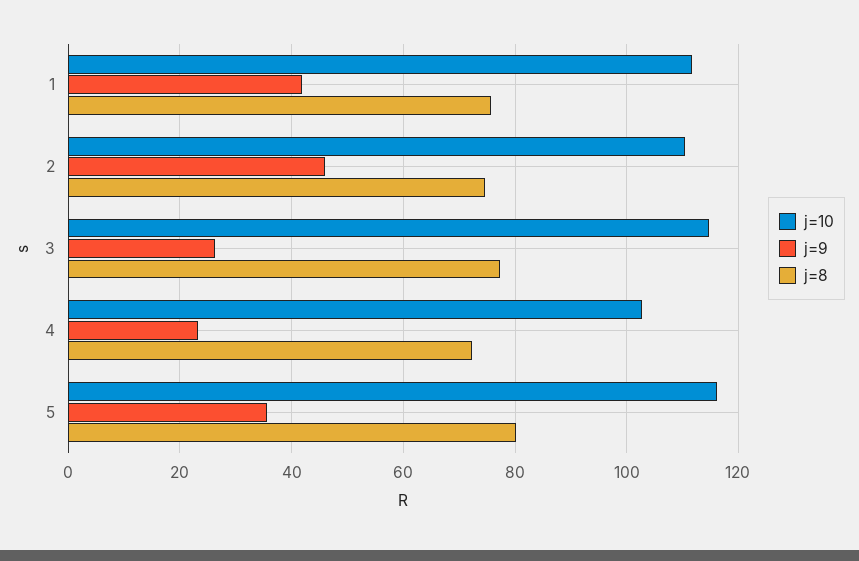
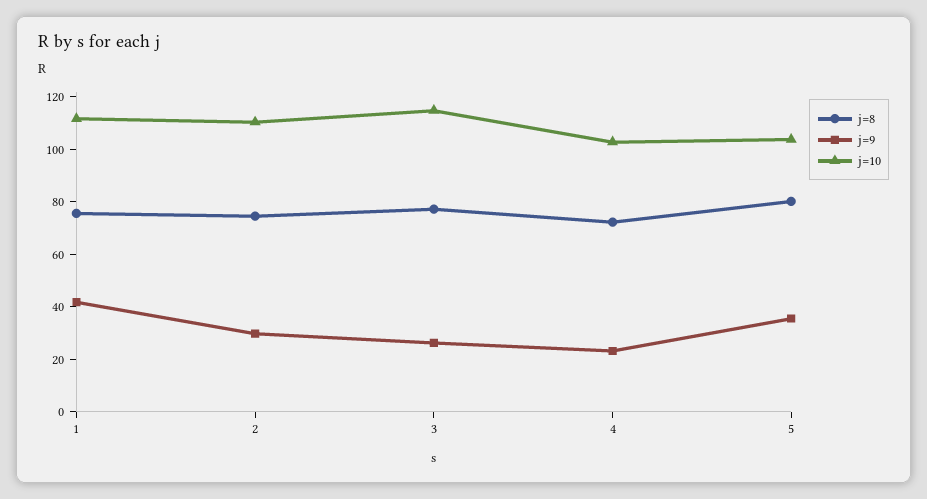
  {
    "j=10": {
      "1": 112,
      "2": 110,
      "3": 114,
      "4": 102,
-     "5": 116
+     "5": 105
    },
    "j=9": {
      "1": 42,
-     "2": 46,
+     "2": 30,
      "3": 26,
      "4": 24,
      "5": 36
    },
    "j=8": {
      "1": 76,
      "2": 74,
      "3": 78,
      "4": 72,
      "5": 80
    }
  }

